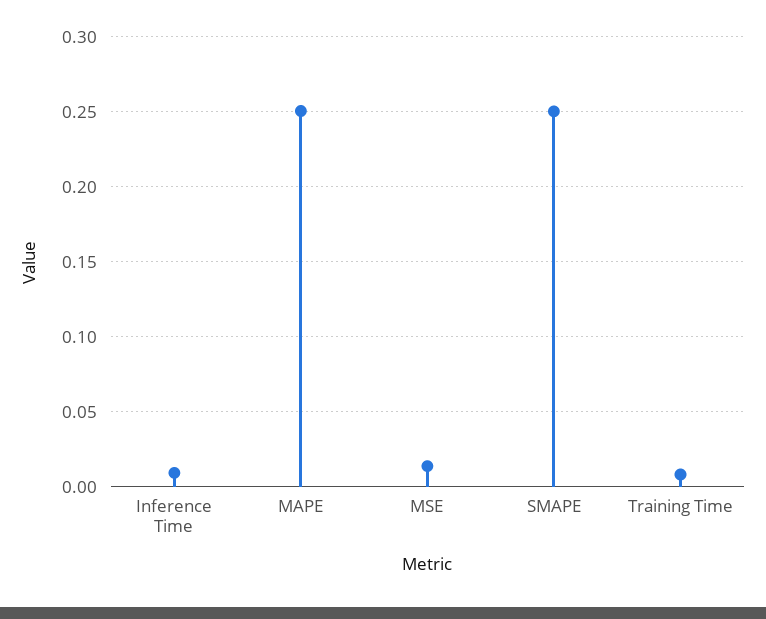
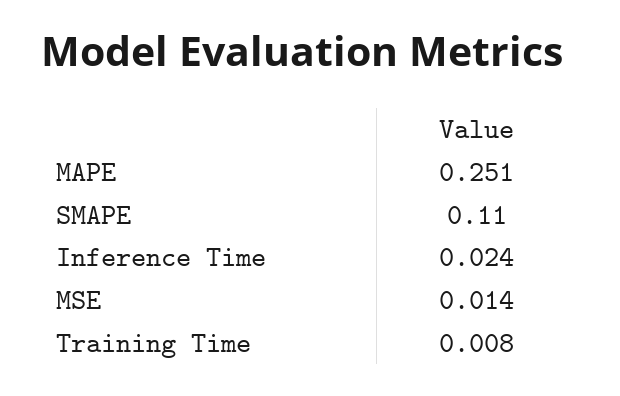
  {
-   "Inference Time": 0.01,
+   "Inference Time": 0.024,
    "MAPE": 0.251,
    "MSE": 0.014,
-   "SMAPE": 0.25,
+   "SMAPE": 0.11,
    "Training Time": 0.008
  }

